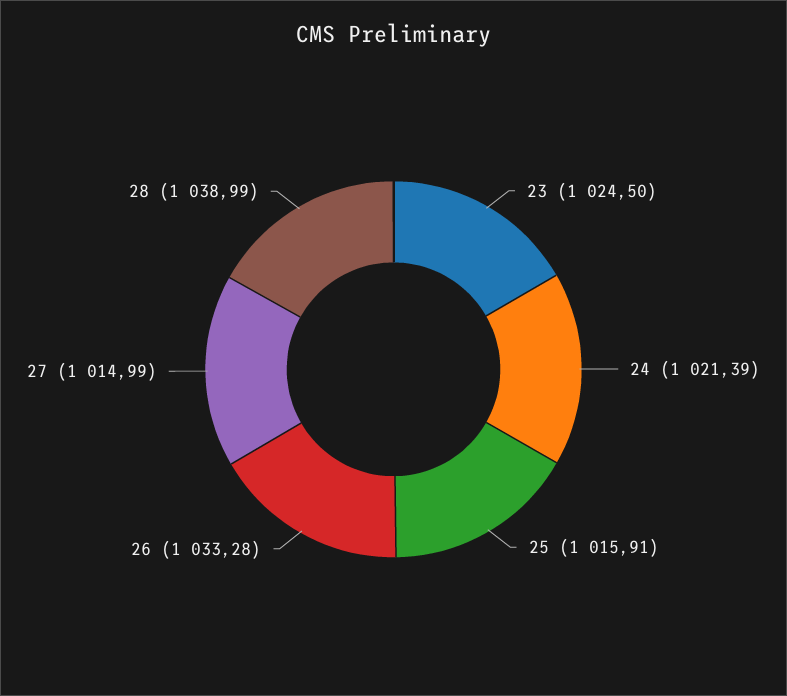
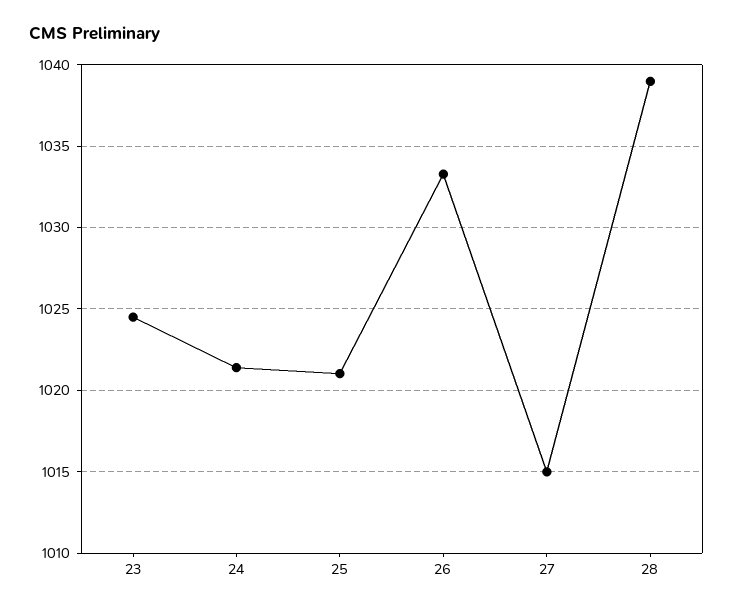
  {
    "23": 1024.5,
    "24": 1021.39,
-   "25": 1015.91,
+   "25": 1021,
    "26": 1033.28,
    "27": 1014.99,
    "28": 1038.99
  }

